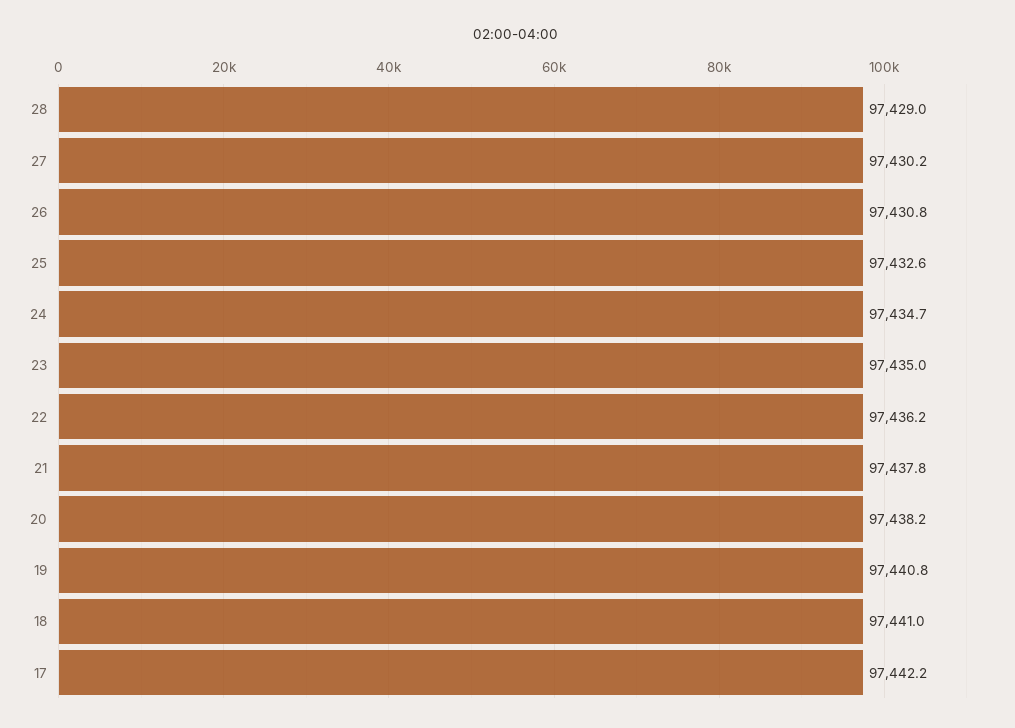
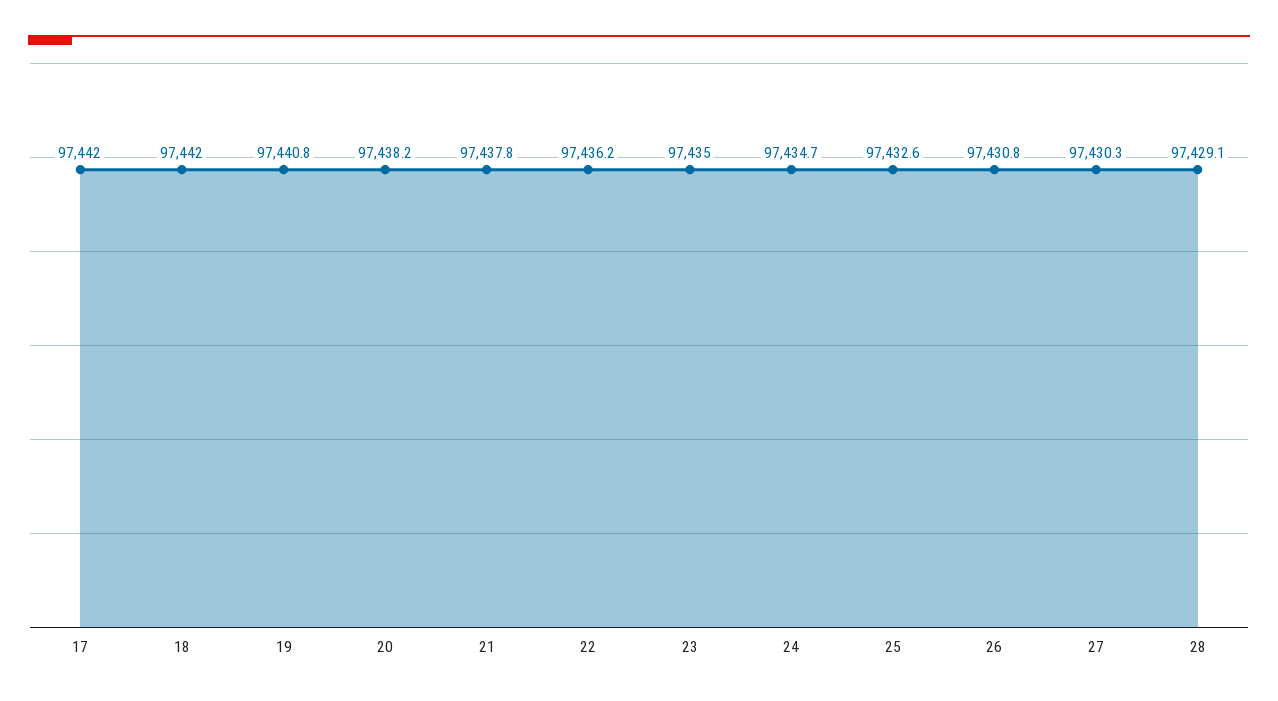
  {
-   "28": 97429,
+   "28": 97429.1,
-   "27": 97430.2,
+   "27": 97430.3,
    "26": 97430.8,
    "25": 97432.6,
    "24": 97434.7,
    "23": 97435,
    "22": 97436.2,
    "21": 97437.8,
    "20": 97438.2,
    "19": 97440.8,
-   "18": 97441,
+   "18": 97442,
-   "17": 97442.2
+   "17": 97442
  }

